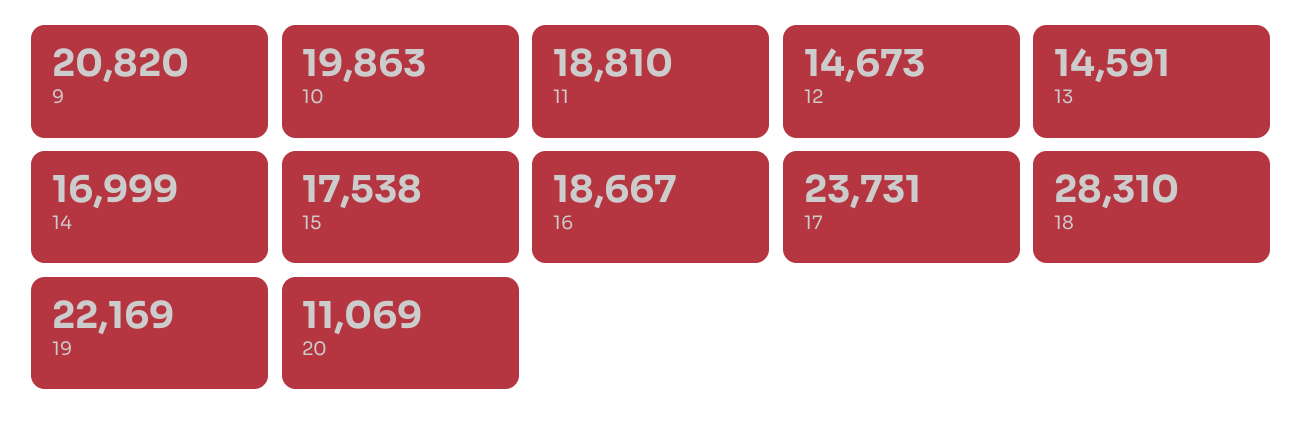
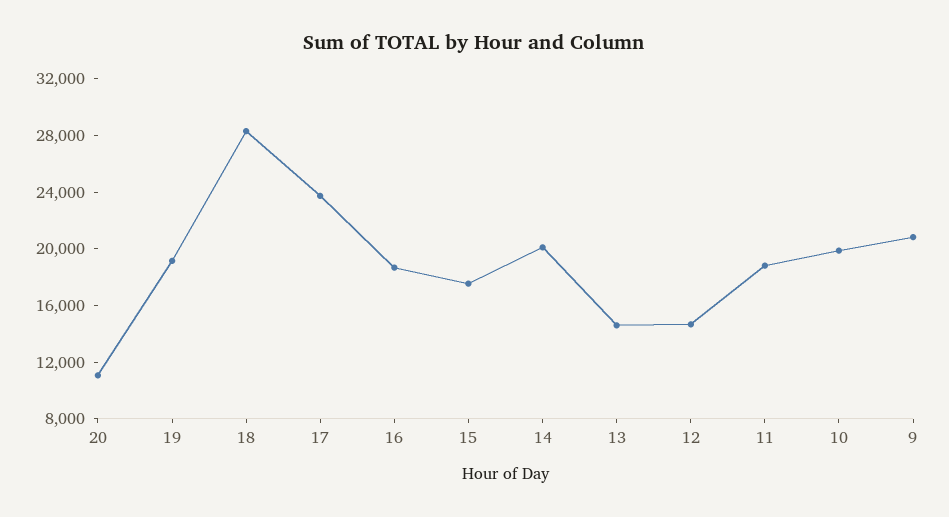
  {
    "9": 20820,
    "10": 19863,
    "11": 18810,
    "12": 14673,
    "13": 14591,
-   "14": 16999,
+   "14": 20000,
    "15": 17538,
    "16": 18667,
    "17": 23731,
    "18": 28310,
-   "19": 22169,
+   "19": 19000,
    "20": 11069
  }

